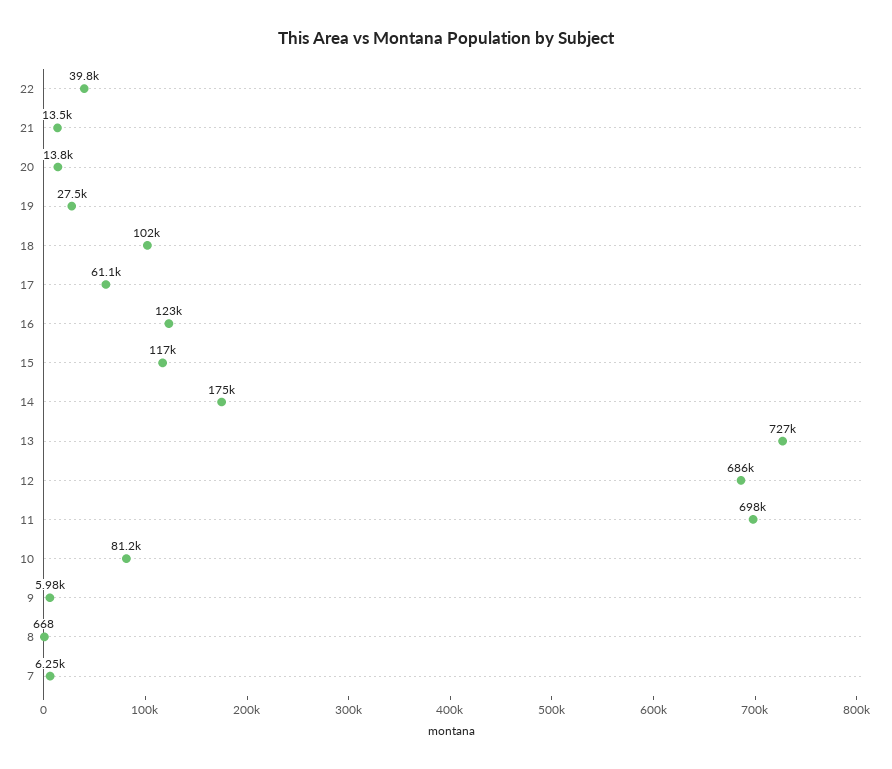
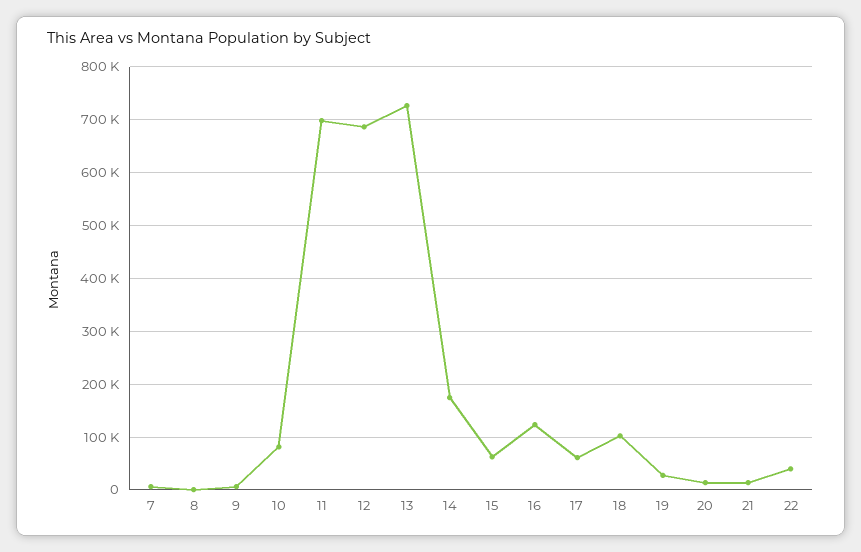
  {
    "22": 39800,
    "21": 13500,
    "20": 13800,
    "19": 27500,
    "18": 102000,
    "17": 61100,
    "16": 123000,
-   "15": 117000,
+   "15": 60000,
    "14": 175000,
    "13": 727000,
    "12": 686000,
    "11": 698000,
    "10": 81200,
    "9": 5980,
    "8": 668,
    "7": 6250
  }

